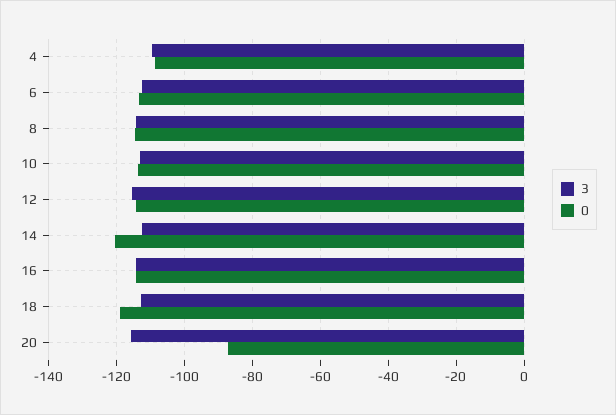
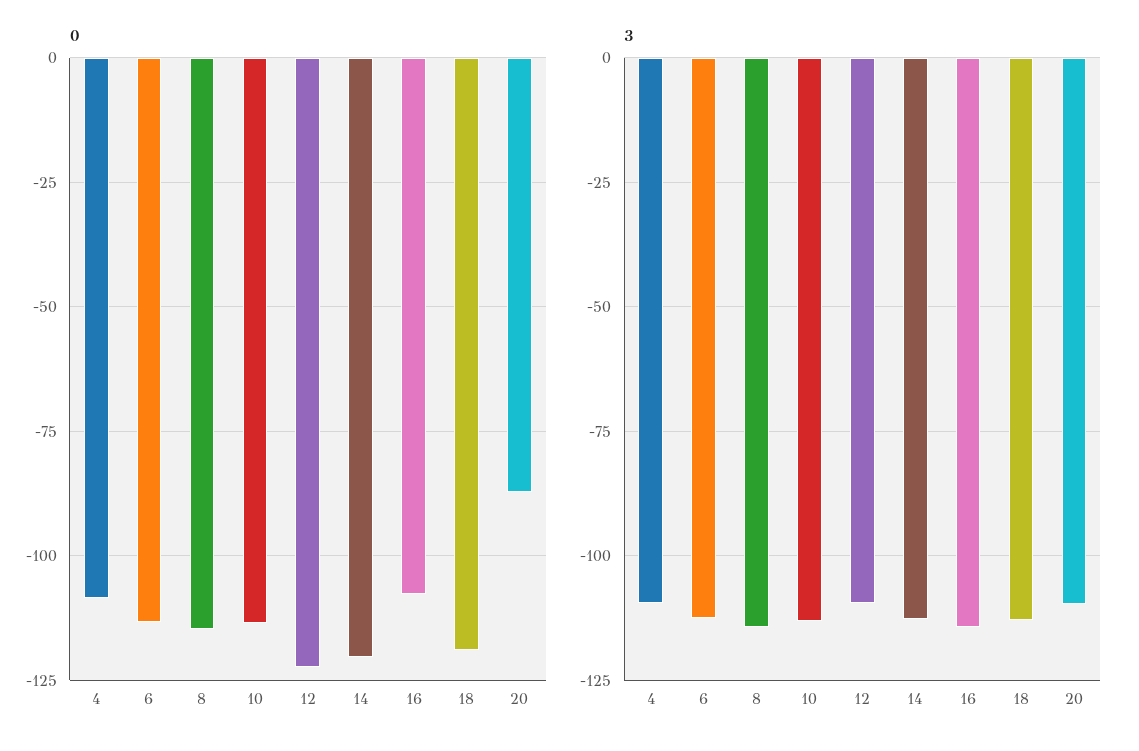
  {
    "3": {
      "4": -110,
      "6": -112,
      "8": -114,
      "10": -114,
-     "12": -116,
+     "12": -110,
      "14": -112,
      "16": -114,
      "18": -114,
-     "20": -116
+     "20": -110
    },
    "0": {
      "4": -108,
      "6": -114,
      "8": -114,
      "10": -114,
-     "12": -114,
+     "12": -122.5,
      "14": -120,
-     "16": -114,
+     "16": -107.5,
      "18": -120,
      "20": -88
    }
  }

